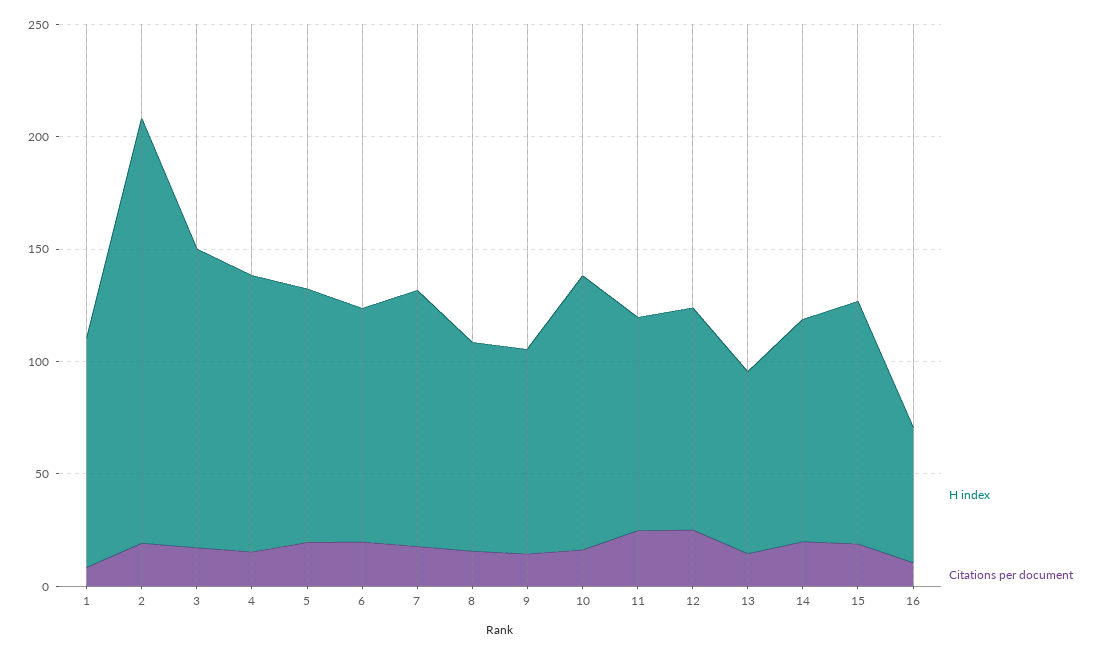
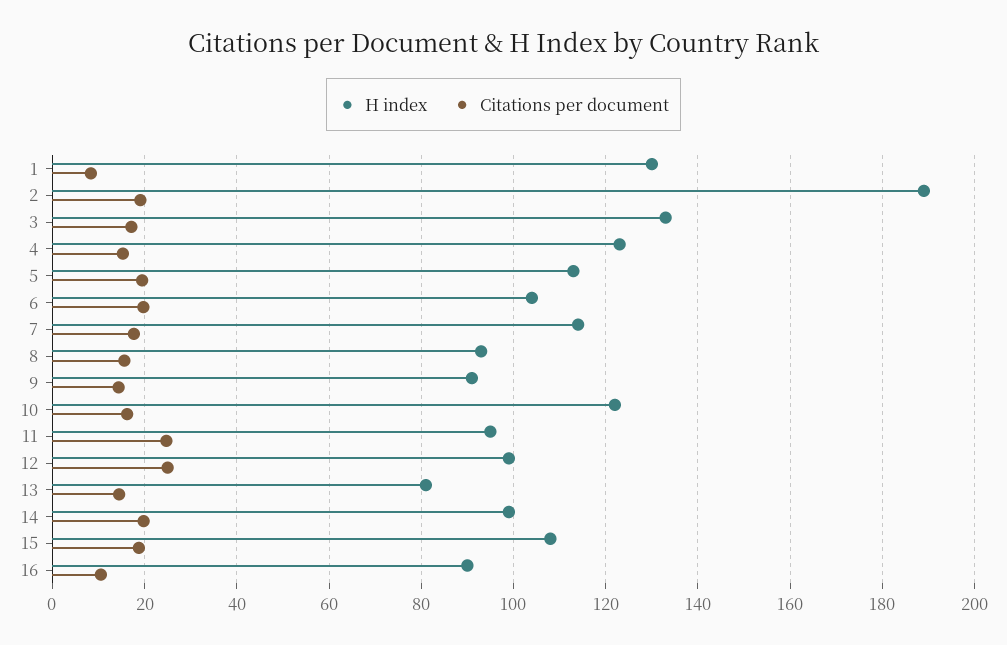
  {
    "H index": {
-     "1": 100,
+     "1": 130,
      "2": 190,
      "3": 134,
      "4": 124,
      "5": 114,
      "6": 104,
      "7": 114,
      "8": 94,
      "9": 92,
      "10": 122,
      "11": 96,
      "12": 100,
      "13": 82,
      "14": 100,
      "15": 108,
-     "16": 60
+     "16": 90
    },
    "Citations per document": {
      "1": 8,
      "2": 20,
      "3": 18,
      "4": 16,
      "5": 20,
      "6": 20,
      "7": 18,
      "8": 16,
      "9": 14,
      "10": 16,
      "11": 24,
      "12": 26,
      "13": 14,
      "14": 20,
      "15": 18,
      "16": 10
    }
  }

